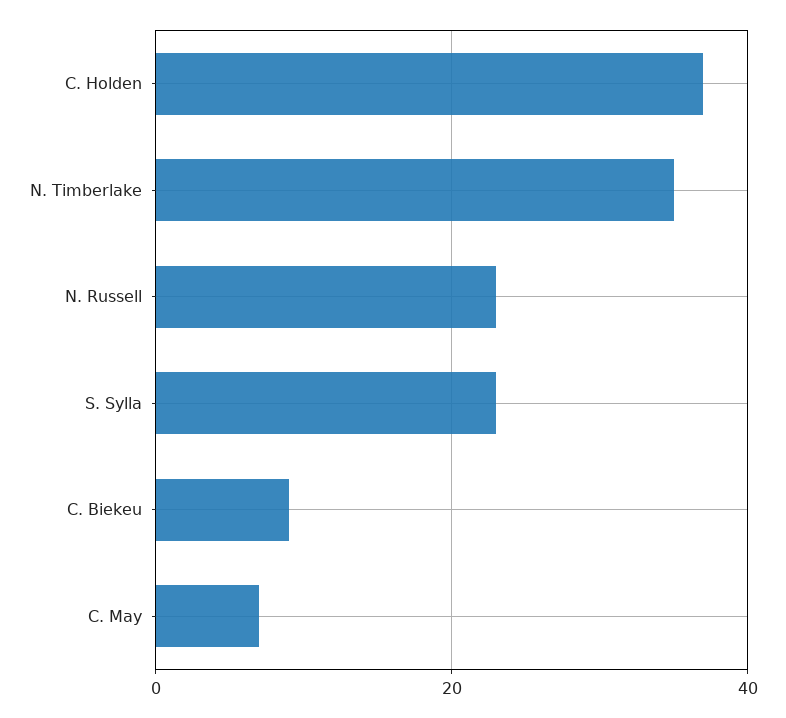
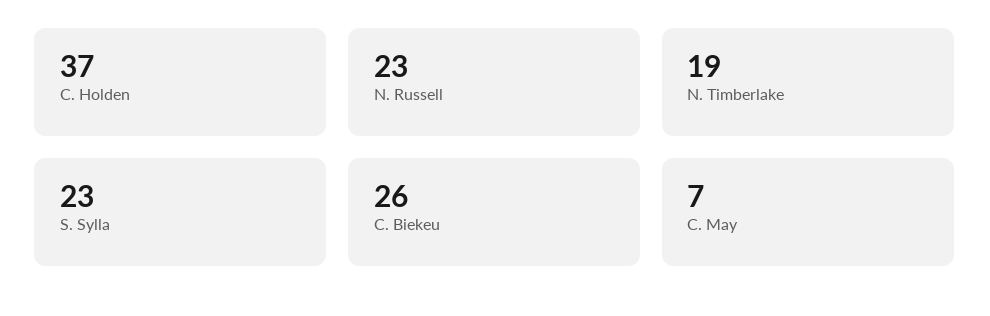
  {
    "C. Holden": 37,
-   "N. Timberlake": 35,
+   "N. Timberlake": 19,
    "N. Russell": 23,
    "S. Sylla": 23,
-   "C. Biekeu": 10,
+   "C. Biekeu": 26,
    "C. May": 7
  }

